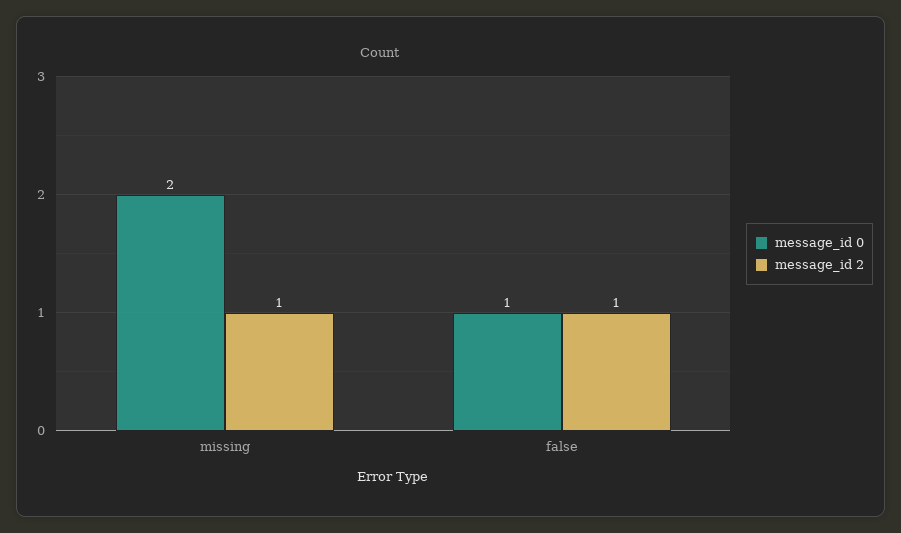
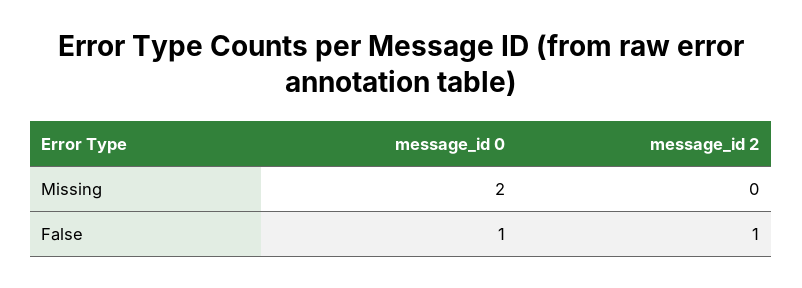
  {
    "message_id 0": {
      "missing": 2,
      "false": 1
    },
    "message_id 2": {
-     "missing": 1,
+     "missing": 0,
      "false": 1
    }
  }

